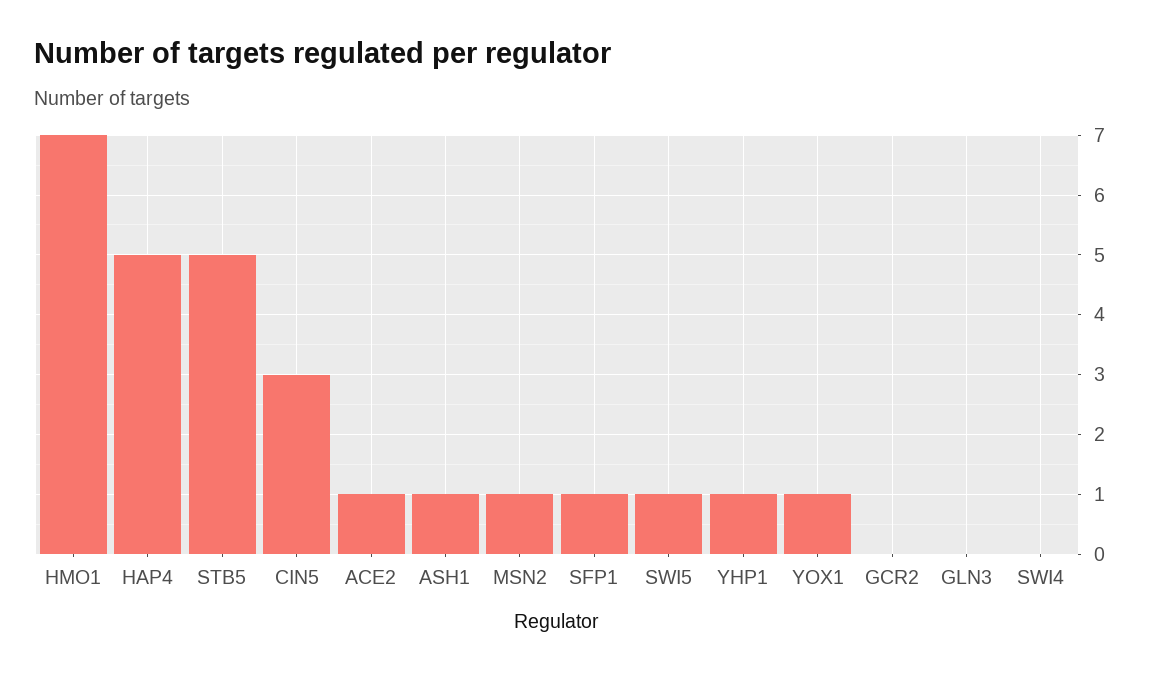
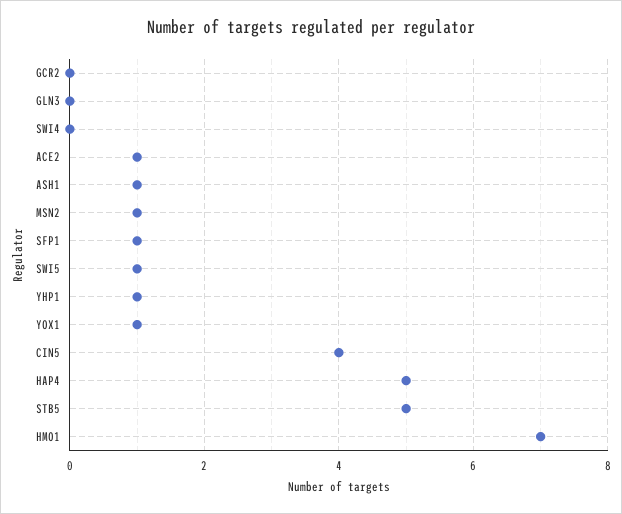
  {
    "HMO1": 7,
    "HAP4": 5,
    "STB5": 5,
-   "CIN5": 3,
+   "CIN5": 4,
    "ACE2": 1,
    "ASH1": 1,
    "MSN2": 1,
    "SFP1": 1,
    "SWI5": 1,
    "YHP1": 1,
    "YOX1": 1,
    "GCR2": 0,
    "GLN3": 0,
    "SWI4": 0
  }

